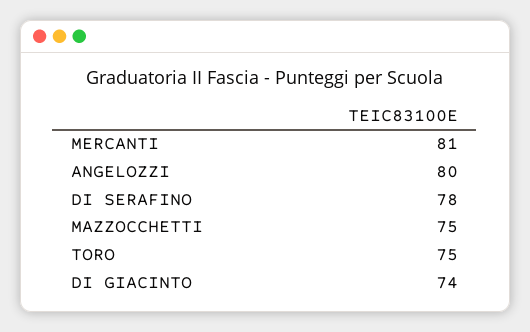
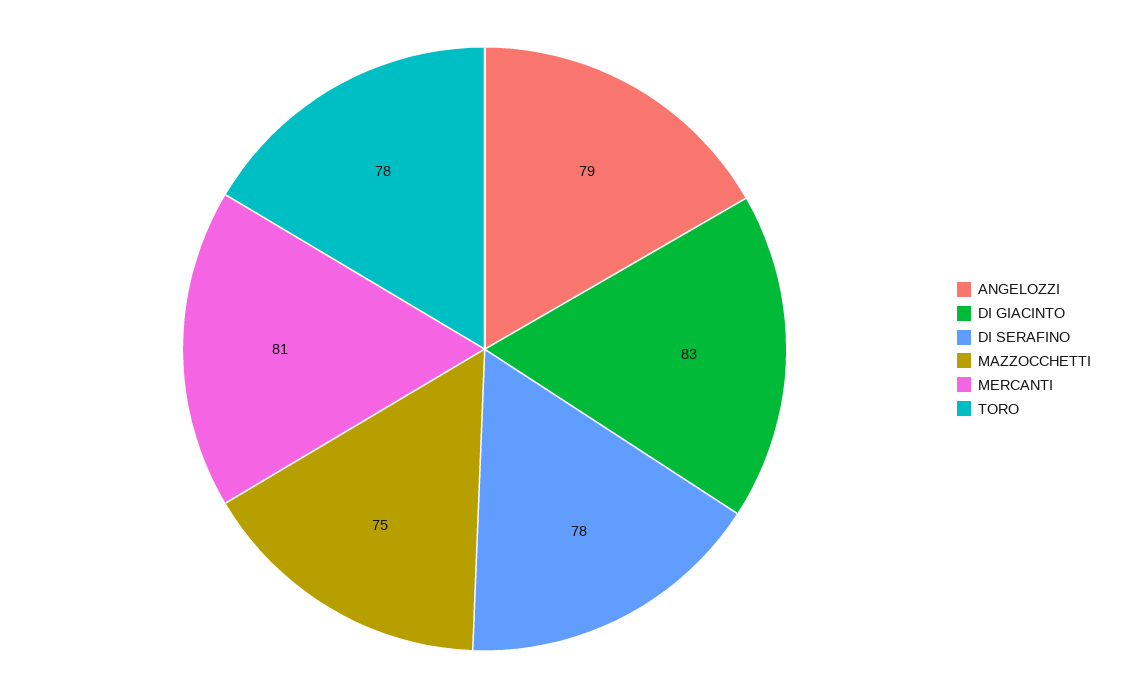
  {
    "MERCANTI": 81,
-   "ANGELOZZI": 80,
+   "ANGELOZZI": 79,
    "DI SERAFINO": 78,
    "MAZZOCCHETTI": 75,
-   "TORO": 75,
+   "TORO": 78,
-   "DI GIACINTO": 74
+   "DI GIACINTO": 83
  }

